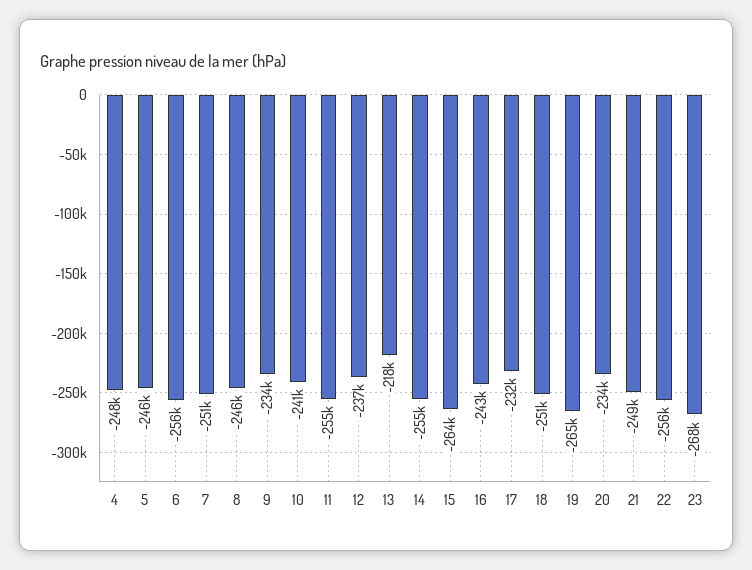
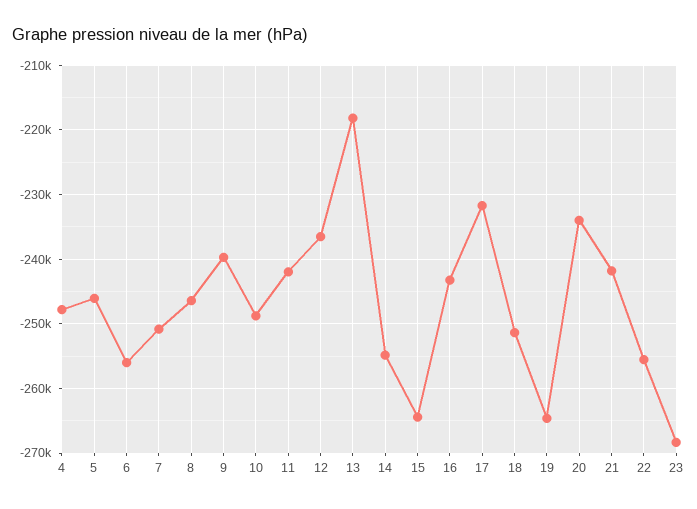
  {
    "4": -248000,
    "5": -246000,
    "6": -256000,
    "7": -251000,
    "8": -246000,
-   "9": -234000,
+   "9": -240000,
-   "10": -241000,
+   "10": -249000,
-   "11": -255000,
+   "11": -242000,
    "12": -237000,
    "13": -218000,
    "14": -255000,
    "15": -264000,
    "16": -243000,
    "17": -232000,
    "18": -251000,
    "19": -265000,
    "20": -234000,
-   "21": -249000,
+   "21": -242000,
    "22": -256000,
    "23": -268000
  }

